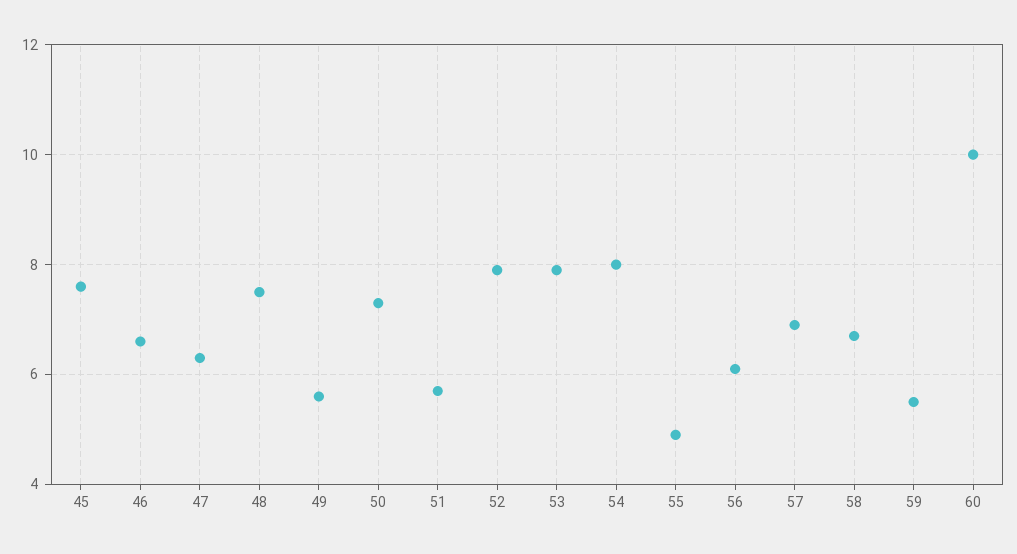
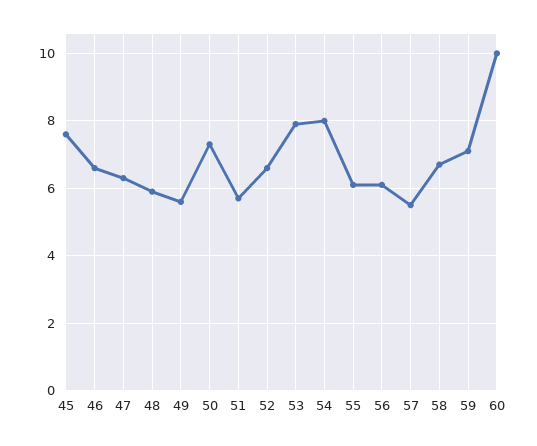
  {
    "45": 7.5,
    "46": 6.5,
    "47": 6.5,
-   "48": 7.5,
+   "48": 6,
    "49": 5.5,
    "50": 7.5,
    "51": 5.5,
-   "52": 8,
+   "52": 6.5,
    "53": 8,
    "54": 8,
-   "55": 5,
+   "55": 6,
    "56": 6,
-   "57": 7,
+   "57": 5.5,
    "58": 6.5,
-   "59": 5.5,
+   "59": 7,
    "60": 10
  }

